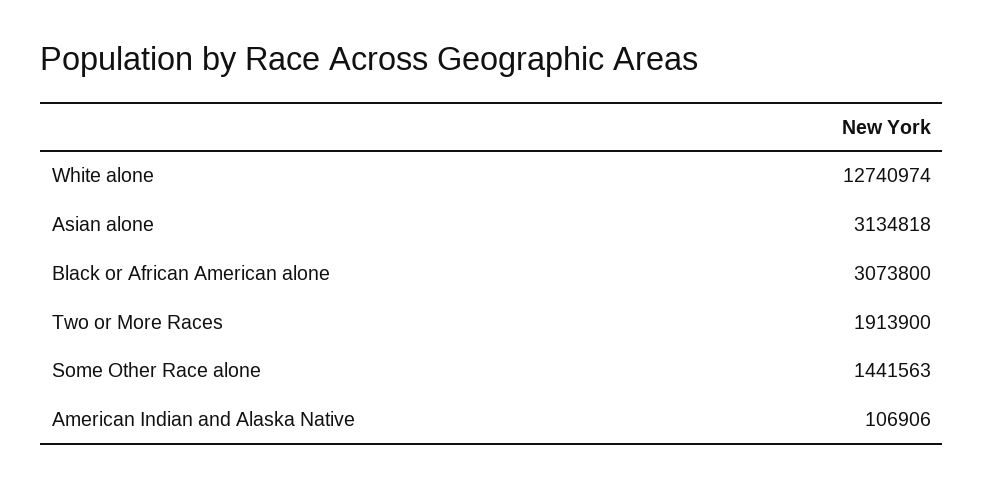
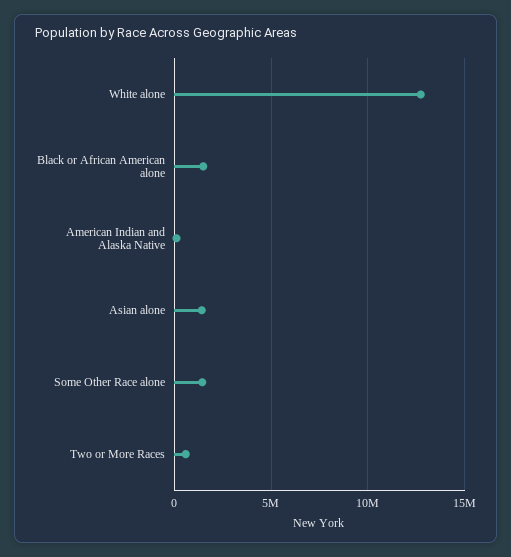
  {
    "White alone": 12740974,
-   "Asian alone": 3134818,
+   "Asian alone": 1500000,
-   "Black or African American alone": 3073800,
+   "Black or African American alone": 1500000,
-   "Two or More Races": 1913900,
+   "Two or More Races": 500000,
    "Some Other Race alone": 1441563,
    "American Indian and Alaska Native": 106906
  }

